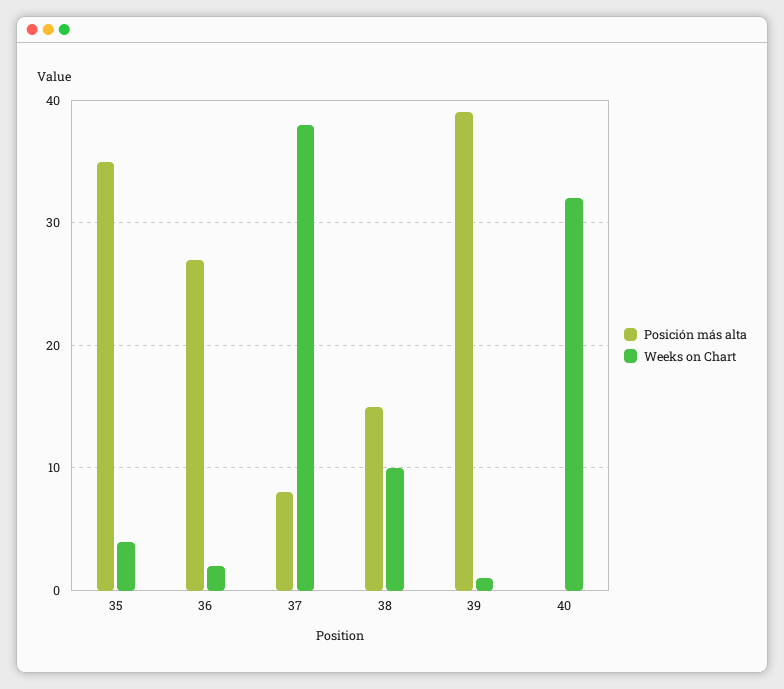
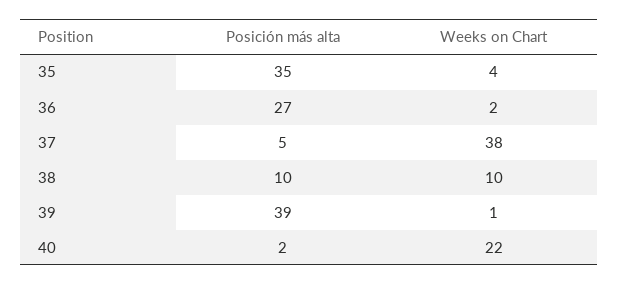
  {
    "Posición más alta": {
      "35": 35,
      "36": 27,
-     "37": 8,
+     "37": 5,
-     "38": 15,
+     "38": 10,
      "39": 39,
-     "40": 0
+     "40": 2
    },
    "Weeks on Chart": {
      "35": 4,
      "36": 2,
      "37": 38,
      "38": 10,
      "39": 1,
-     "40": 32
+     "40": 22
    }
  }

